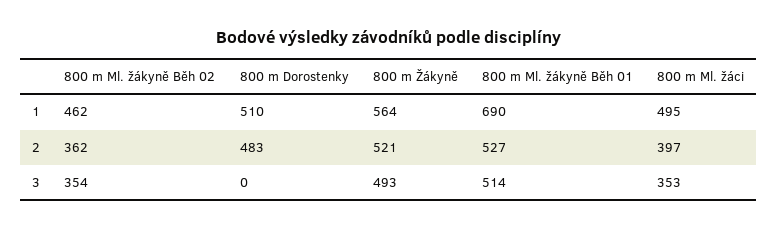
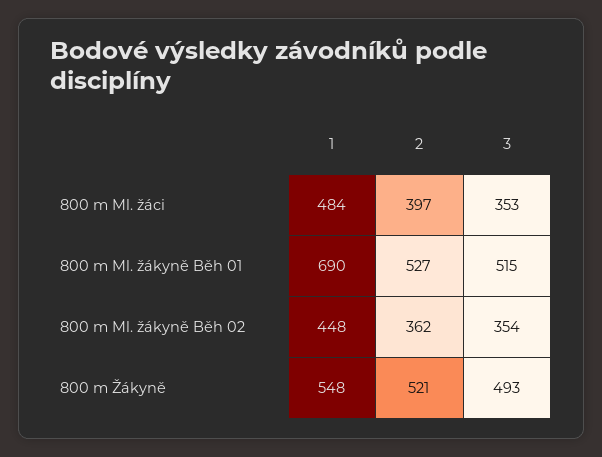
  {
    "800 m Ml. žákyně Běh 02": {
-     "1": 462,
+     "1": 448,
      "2": 362,
      "3": 354
    },
-   "800 m Dorostenky": {
-     "1": 510,
-     "2": 483,
-     "3": 0
-   },
    "800 m Žákyně": {
-     "1": 564,
+     "1": 548,
      "2": 521,
      "3": 493
    },
    "800 m Ml. žákyně Běh 01": {
      "1": 690,
      "2": 527,
-     "3": 514
+     "3": 515
    },
    "800 m Ml. žáci": {
-     "1": 495,
+     "1": 484,
      "2": 397,
      "3": 353
    }
  }

